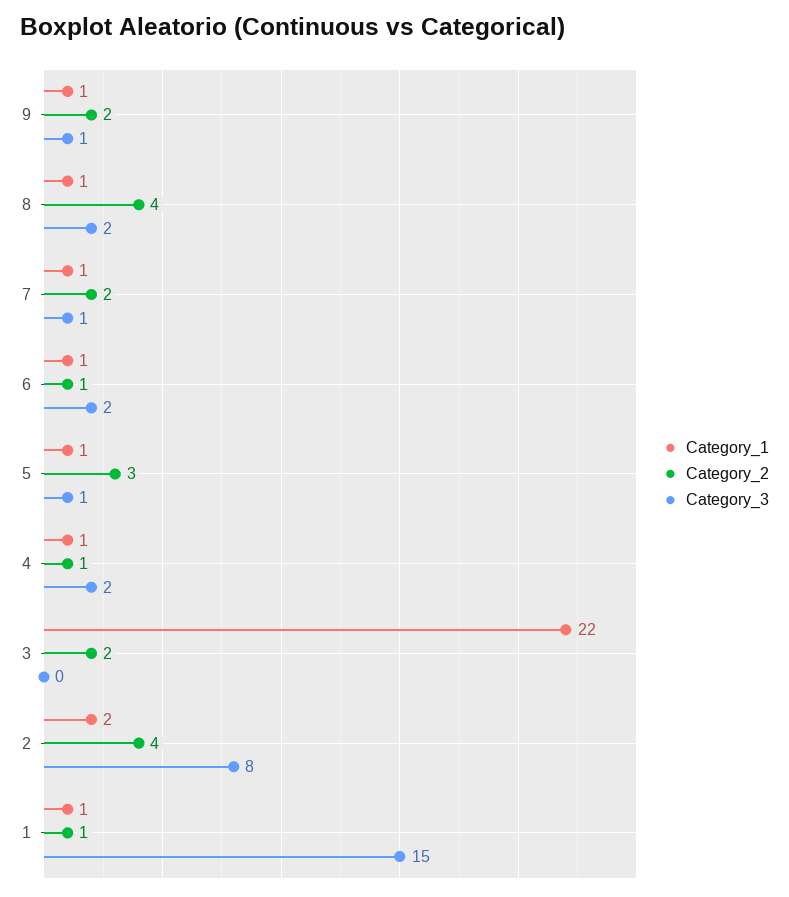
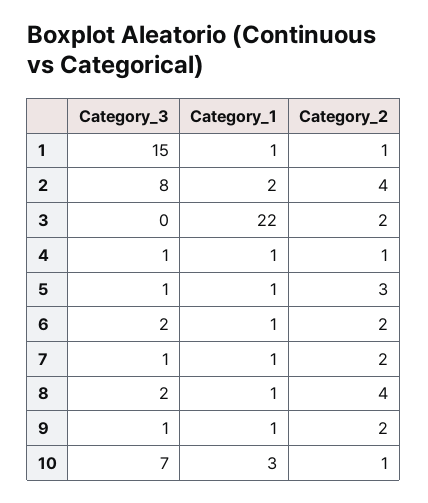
  {
    "Category_1": {
      "9": 1,
      "8": 1,
      "7": 1,
      "6": 1,
      "5": 1,
      "4": 1,
      "3": 22,
      "2": 2,
-     "1": 1
+     "1": 1,
+     "10": 3
    },
    "Category_2": {
      "9": 2,
      "8": 4,
      "7": 2,
-     "6": 1,
+     "6": 2,
      "5": 3,
      "4": 1,
      "3": 2,
      "2": 4,
-     "1": 1
+     "1": 1,
+     "10": 1
    },
    "Category_3": {
      "9": 1,
      "8": 2,
      "7": 1,
      "6": 2,
      "5": 1,
-     "4": 2,
+     "4": 1,
      "3": 0,
      "2": 8,
-     "1": 15
+     "1": 15,
+     "10": 7
    }
  }

